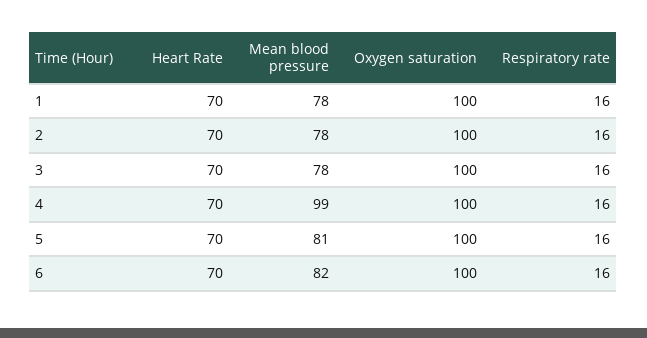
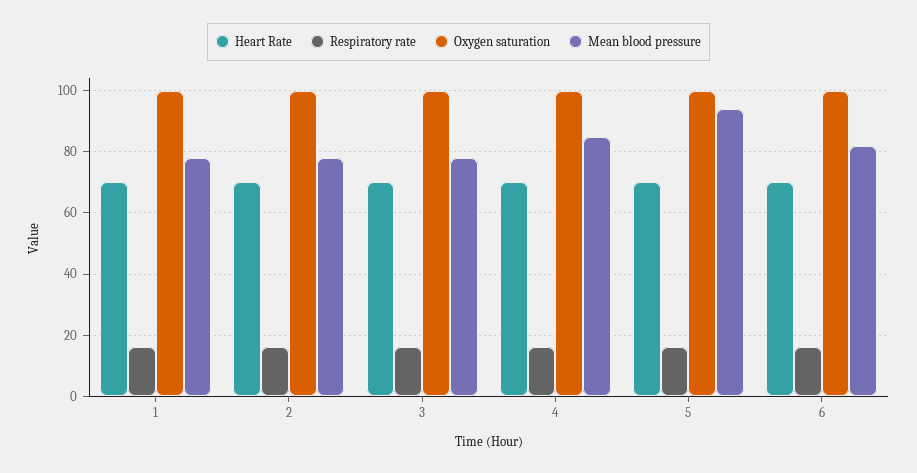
  {
    "Heart Rate": {
      "1": 70,
      "2": 70,
      "3": 70,
      "4": 70,
      "5": 70,
      "6": 70
    },
    "Mean blood pressure": {
      "1": 78,
      "2": 78,
      "3": 78,
-     "4": 99,
+     "4": 85,
-     "5": 81,
+     "5": 95,
      "6": 82
    },
    "Oxygen saturation": {
      "1": 100,
      "2": 100,
      "3": 100,
      "4": 100,
      "5": 100,
      "6": 100
    },
    "Respiratory rate": {
      "1": 16,
      "2": 16,
      "3": 16,
      "4": 16,
      "5": 16,
      "6": 16
    }
  }

